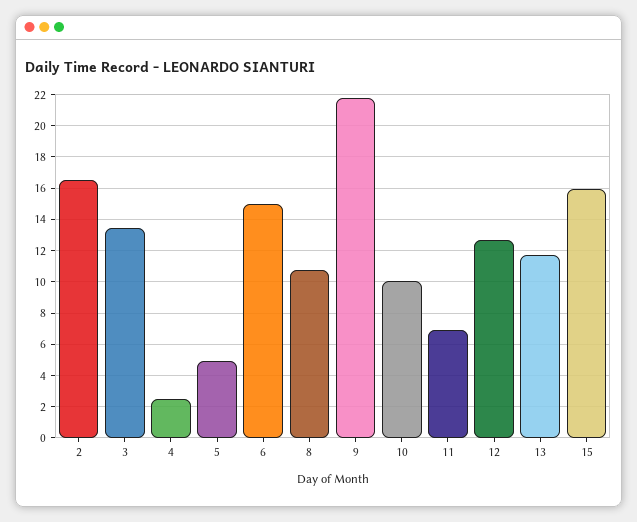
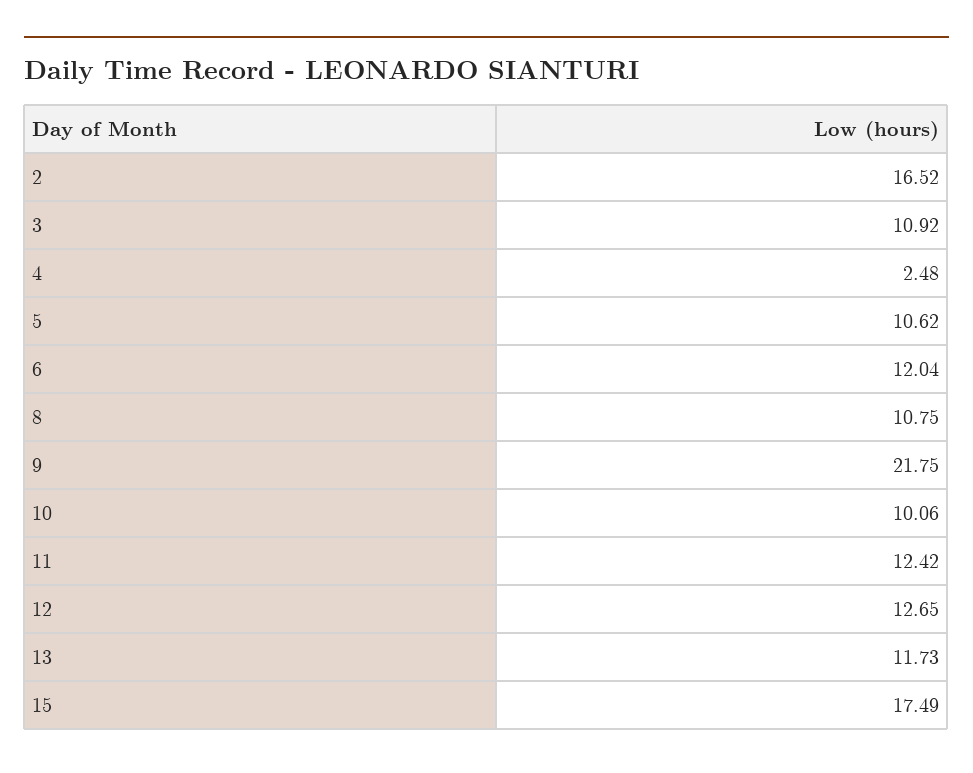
  {
    "2": 16.52,
-   "3": 13.5,
+   "3": 10.92,
    "4": 2.48,
-   "5": 5,
+   "5": 10.62,
-   "6": 15,
+   "6": 12.04,
    "8": 10.75,
    "9": 21.75,
    "10": 10.06,
-   "11": 7,
+   "11": 12.42,
    "12": 12.65,
    "13": 11.73,
-   "15": 16
+   "15": 17.49
  }

